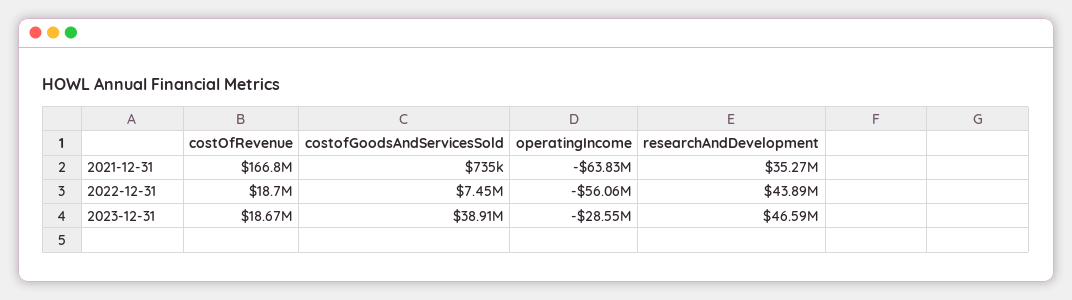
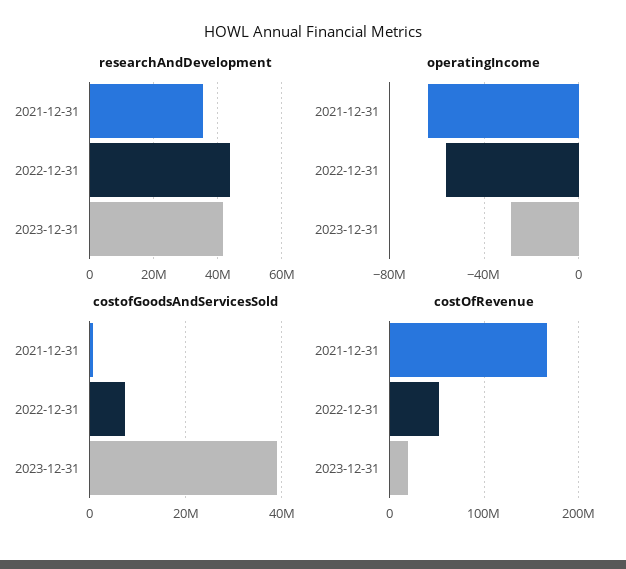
  {
    "costOfRevenue": {
      "2021-12-31": 166800000,
-     "2022-12-31": 18700000,
+     "2022-12-31": 50000000,
      "2023-12-31": 18670000
    },
    "costofGoodsAndServicesSold": {
      "2021-12-31": 735000,
      "2022-12-31": 7450000,
      "2023-12-31": 38910000
    },
    "operatingIncome": {
      "2021-12-31": -63830000,
      "2022-12-31": -56060000,
      "2023-12-31": -28550000
    },
    "researchAndDevelopment": {
      "2021-12-31": 35270000,
      "2022-12-31": 43890000,
-     "2023-12-31": 46590000
+     "2023-12-31": 42000000
    }
  }

